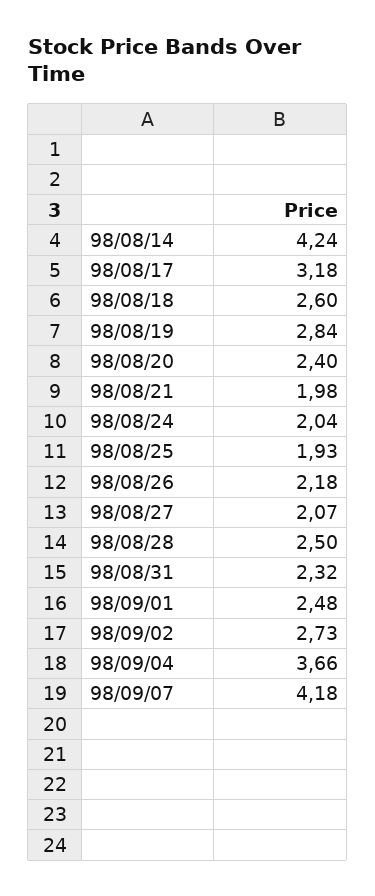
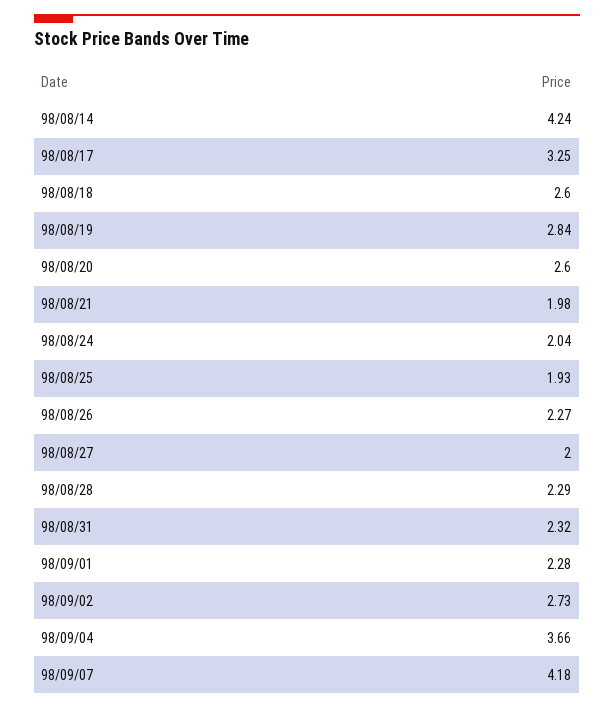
  {
    "98/08/14": 4.24,
-   "98/08/17": 3.18,
+   "98/08/17": 3.25,
    "98/08/18": 2.6,
    "98/08/19": 2.84,
-   "98/08/20": 2.4,
+   "98/08/20": 2.6,
    "98/08/21": 1.98,
    "98/08/24": 2.04,
    "98/08/25": 1.93,
-   "98/08/26": 2.18,
+   "98/08/26": 2.27,
-   "98/08/27": 2.07,
+   "98/08/27": 2,
-   "98/08/28": 2.5,
+   "98/08/28": 2.29,
    "98/08/31": 2.32,
-   "98/09/01": 2.48,
+   "98/09/01": 2.28,
    "98/09/02": 2.73,
    "98/09/04": 3.66,
    "98/09/07": 4.18
  }

